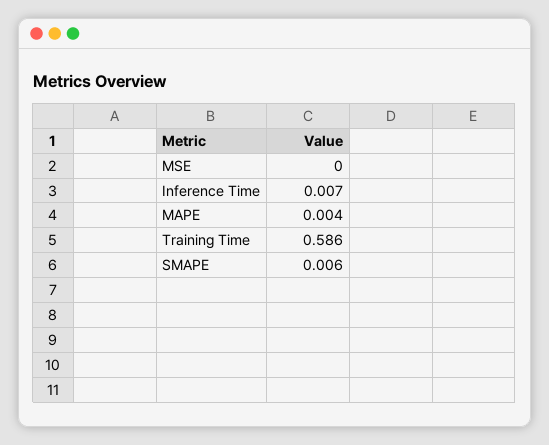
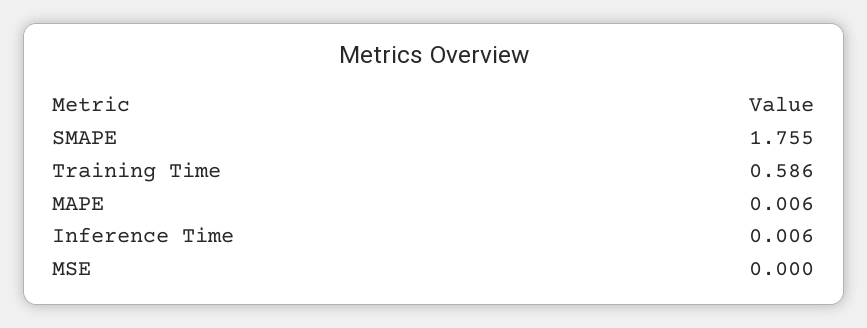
  {
    "MSE": 0,
-   "Inference Time": 0.007,
+   "Inference Time": 0.006,
-   "MAPE": 0.004,
+   "MAPE": 0.006,
    "Training Time": 0.586,
-   "SMAPE": 0.006
+   "SMAPE": 1.755
  }

